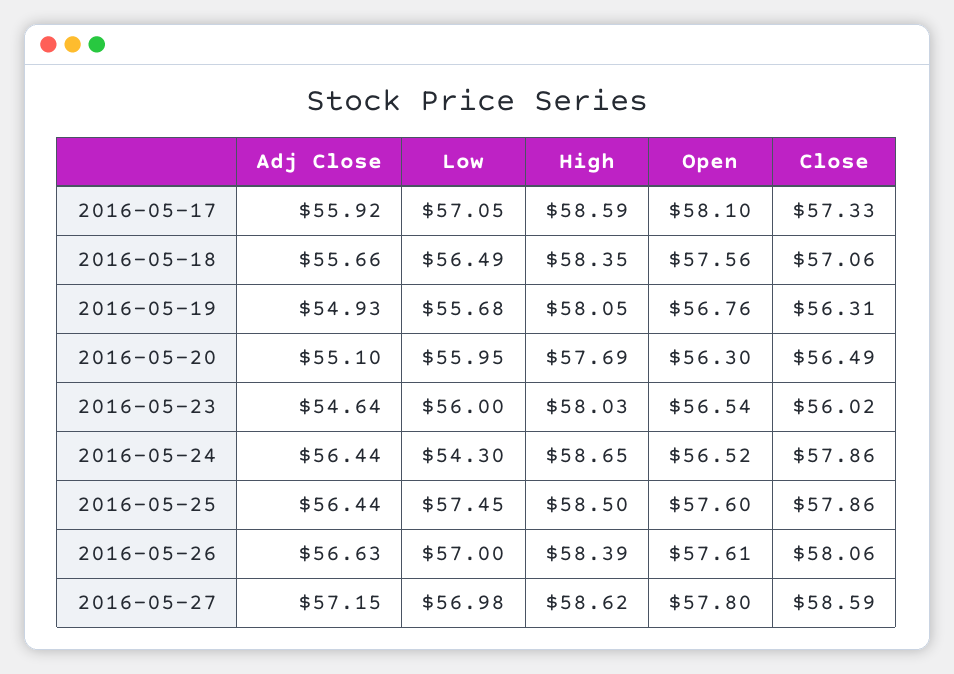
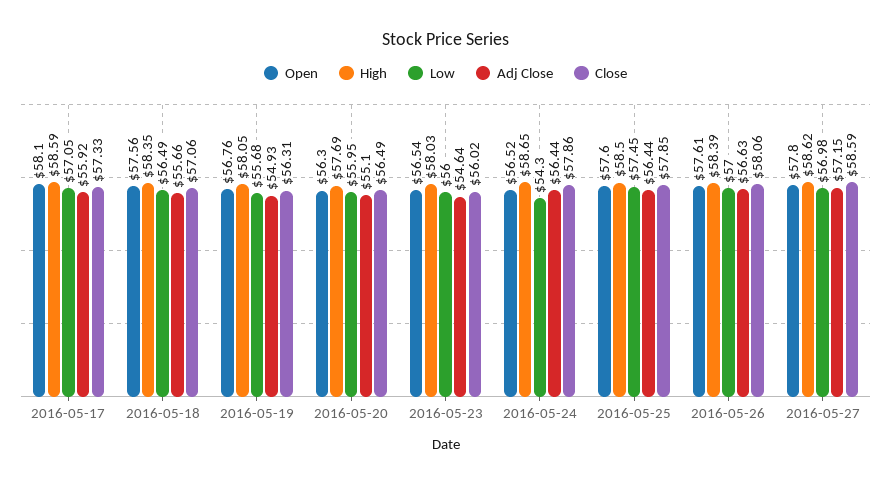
  {
    "Adj Close": {
      "2016-05-17": 55.92,
      "2016-05-18": 55.66,
      "2016-05-19": 54.93,
      "2016-05-20": 55.1,
      "2016-05-23": 54.64,
      "2016-05-24": 56.44,
      "2016-05-25": 56.44,
      "2016-05-26": 56.63,
      "2016-05-27": 57.15
    },
    "Low": {
      "2016-05-17": 57.05,
      "2016-05-18": 56.49,
      "2016-05-19": 55.68,
      "2016-05-20": 55.95,
      "2016-05-23": 56,
      "2016-05-24": 54.3,
      "2016-05-25": 57.45,
      "2016-05-26": 57,
      "2016-05-27": 56.98
    },
    "High": {
      "2016-05-17": 58.59,
      "2016-05-18": 58.35,
      "2016-05-19": 58.05,
      "2016-05-20": 57.69,
      "2016-05-23": 58.03,
      "2016-05-24": 58.65,
      "2016-05-25": 58.5,
      "2016-05-26": 58.39,
      "2016-05-27": 58.62
    },
    "Open": {
      "2016-05-17": 58.1,
      "2016-05-18": 57.56,
      "2016-05-19": 56.76,
      "2016-05-20": 56.3,
      "2016-05-23": 56.54,
      "2016-05-24": 56.52,
      "2016-05-25": 57.6,
      "2016-05-26": 57.61,
      "2016-05-27": 57.8
    },
    "Close": {
      "2016-05-17": 57.33,
      "2016-05-18": 57.06,
      "2016-05-19": 56.31,
      "2016-05-20": 56.49,
      "2016-05-23": 56.02,
      "2016-05-24": 57.86,
-     "2016-05-25": 57.86,
+     "2016-05-25": 57.85,
      "2016-05-26": 58.06,
      "2016-05-27": 58.59
    }
  }

